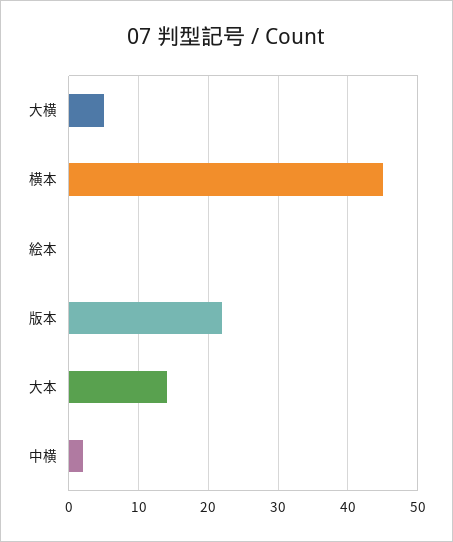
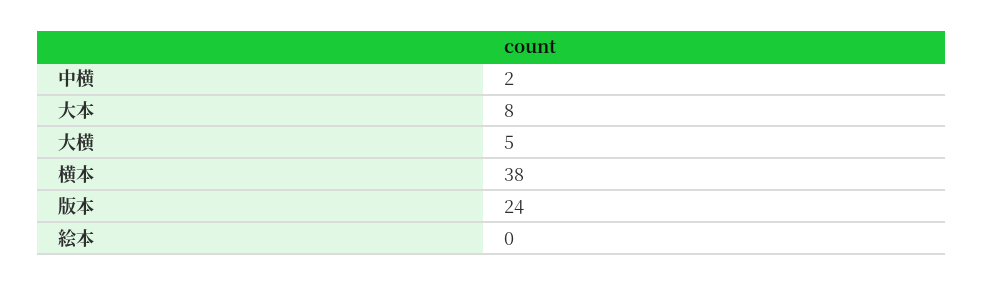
  {
    "大横": 5,
-   "横本": 45,
+   "横本": 38,
    "絵本": 0,
-   "版本": 22,
+   "版本": 24,
-   "大本": 14,
+   "大本": 8,
    "中横": 2
  }

